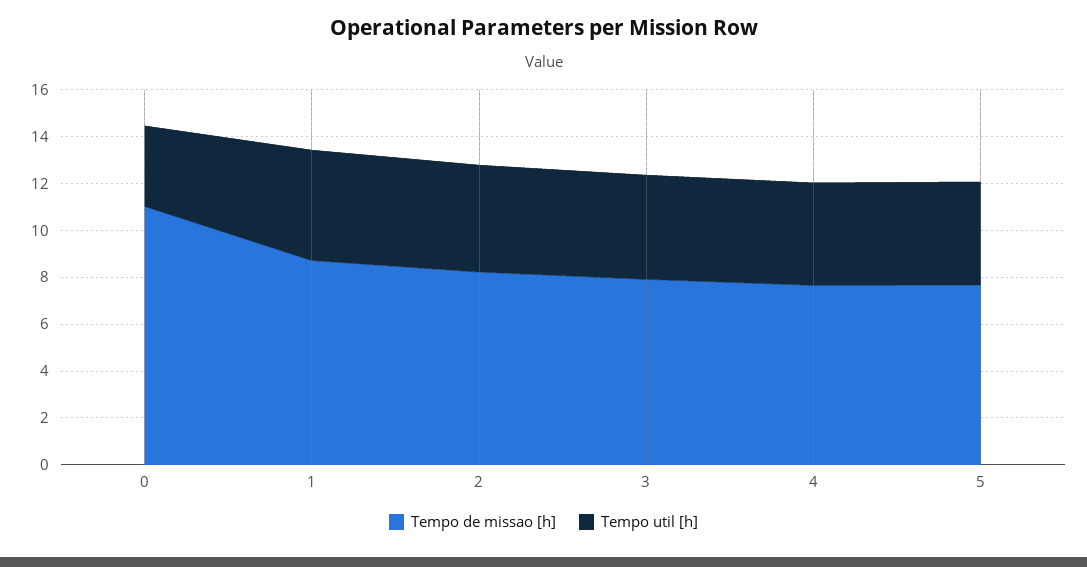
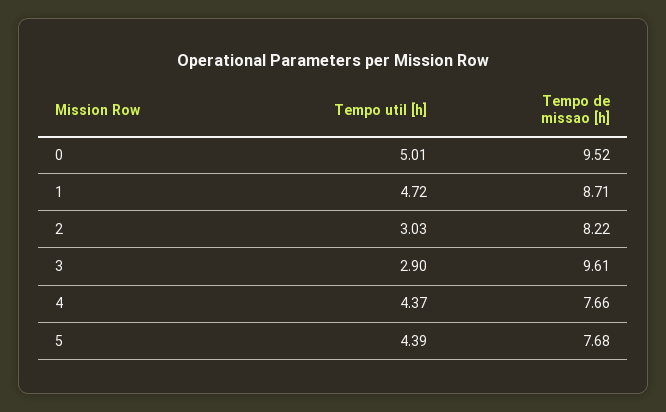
  {
    "Tempo de missao [h]": {
-     "0": 11,
+     "0": 9.52,
      "1": 8.71,
      "2": 8.22,
-     "3": 8,
+     "3": 9.61,
      "4": 7.66,
      "5": 7.68
    },
    "Tempo util [h]": {
-     "0": 3.5,
+     "0": 5.01,
      "1": 4.72,
-     "2": 4.5,
+     "2": 3.03,
-     "3": 4.5,
+     "3": 2.9,
      "4": 4.37,
      "5": 4.39
    }
  }

